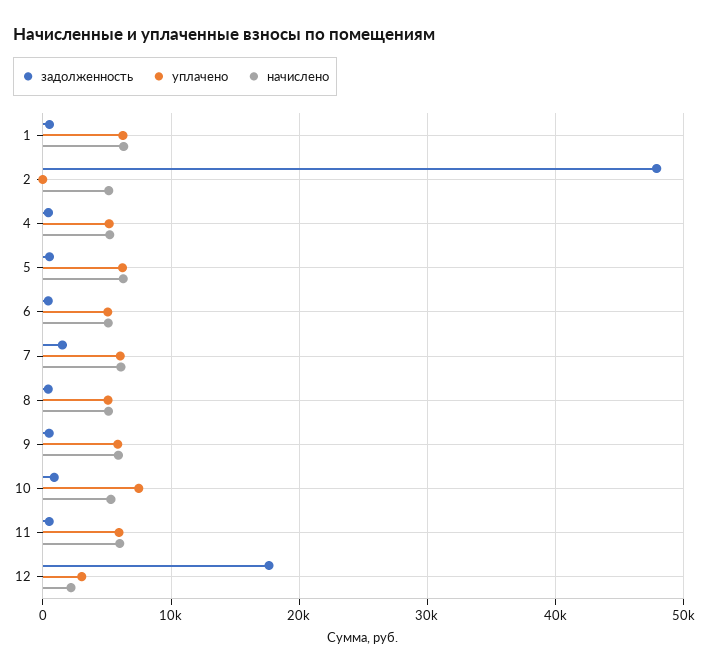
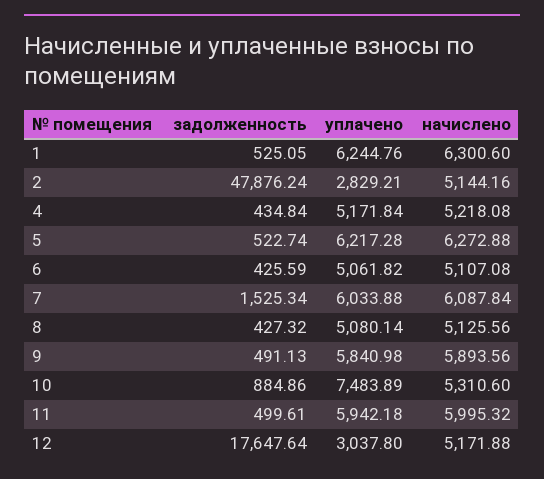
  {
    "задолженность": {
      "1": 525.05,
      "2": 47876.24,
      "4": 434.84,
      "5": 522.74,
      "6": 425.59,
      "7": 1525.34,
      "8": 427.32,
      "9": 491.13,
      "10": 884.86,
      "11": 499.61,
      "12": 17647.64
    },
    "уплачено": {
      "1": 6244.76,
-     "2": 0,
+     "2": 2829.21,
      "4": 5171.84,
      "5": 6217.28,
      "6": 5061.82,
      "7": 6033.88,
      "8": 5080.14,
      "9": 5840.98,
      "10": 7483.89,
      "11": 5942.18,
      "12": 3037.8
    },
    "начислено": {
      "1": 6300.6,
      "2": 5144.16,
      "4": 5218.08,
      "5": 6272.88,
      "6": 5107.08,
      "7": 6087.84,
      "8": 5125.56,
      "9": 5893.56,
      "10": 5310.6,
      "11": 5995.32,
-     "12": 2000
+     "12": 5171.88
    }
  }

